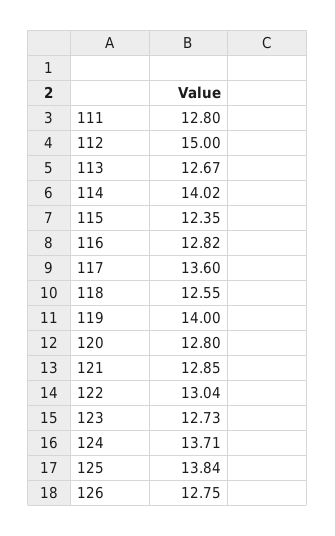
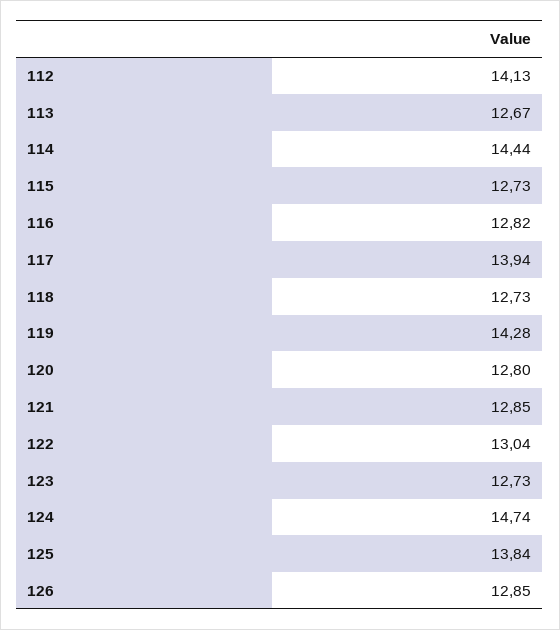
  {
-   "111": 12.8,
-   "112": 15,
+   "112": 14.13,
    "113": 12.67,
-   "114": 14.02,
+   "114": 14.44,
-   "115": 12.35,
+   "115": 12.73,
    "116": 12.82,
-   "117": 13.6,
+   "117": 13.94,
-   "118": 12.55,
+   "118": 12.73,
-   "119": 14,
+   "119": 14.28,
    "120": 12.8,
    "121": 12.85,
    "122": 13.04,
    "123": 12.73,
-   "124": 13.71,
+   "124": 14.74,
    "125": 13.84,
-   "126": 12.75
+   "126": 12.85
  }

